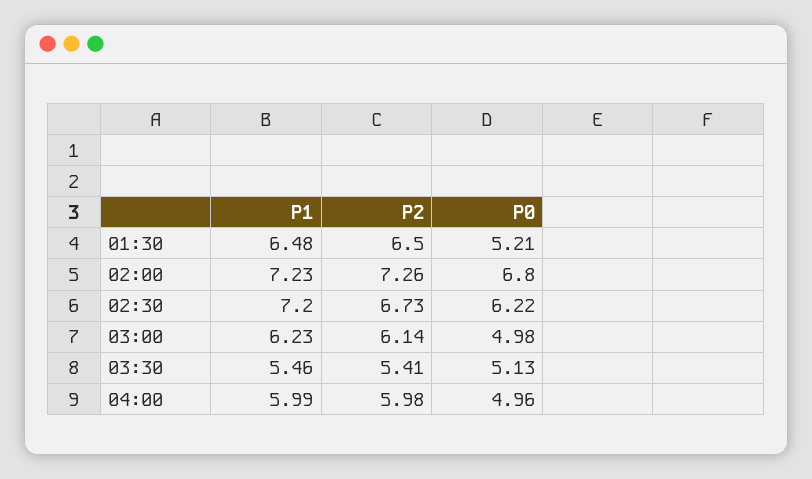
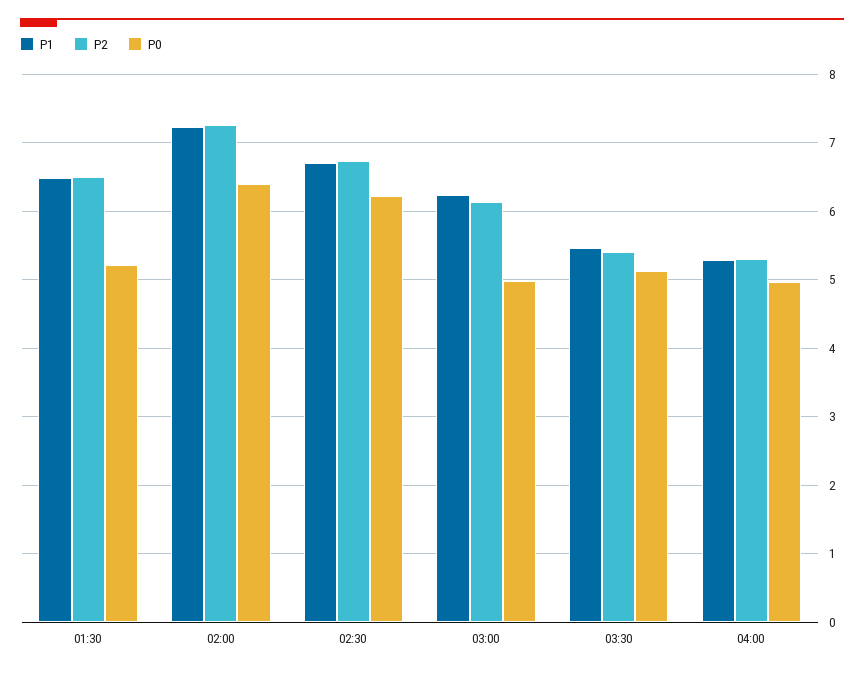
  {
    "P1": {
      "01:30": 6.48,
      "02:00": 7.23,
-     "02:30": 7.2,
+     "02:30": 6.7,
      "03:00": 6.23,
      "03:30": 5.46,
-     "04:00": 5.99
+     "04:00": 5.3
    },
    "P2": {
      "01:30": 6.5,
      "02:00": 7.26,
      "02:30": 6.73,
      "03:00": 6.14,
      "03:30": 5.41,
-     "04:00": 5.98
+     "04:00": 5.3
    },
    "P0": {
      "01:30": 5.21,
-     "02:00": 6.8,
+     "02:00": 6.4,
      "02:30": 6.22,
      "03:00": 4.98,
      "03:30": 5.13,
      "04:00": 4.96
    }
  }

